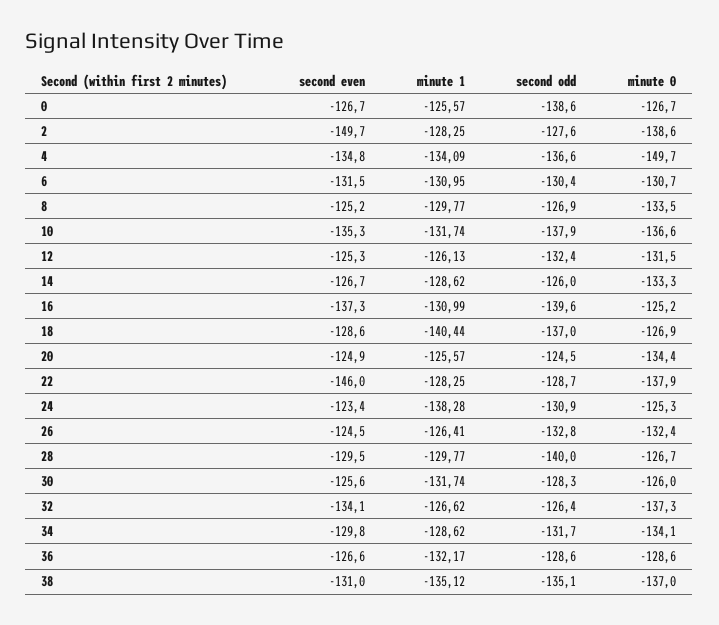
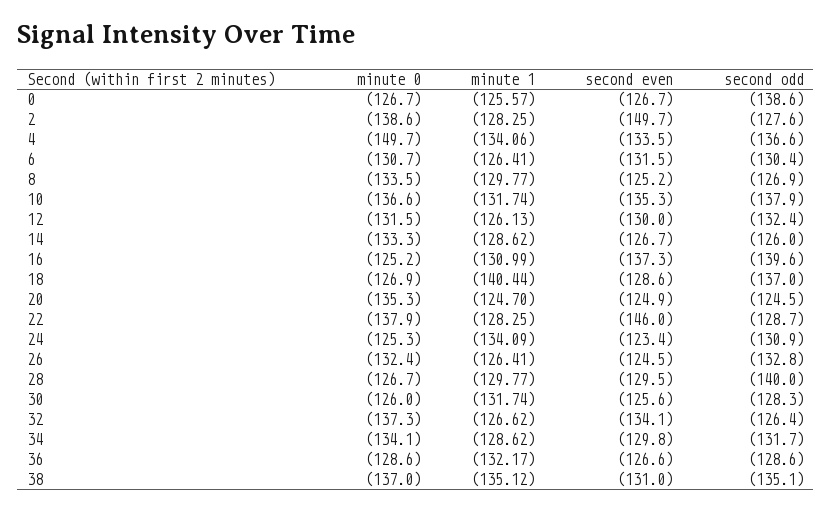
  {
    "second even": {
      "0": -126.7,
      "2": -149.7,
-     "4": -134.8,
+     "4": -133.5,
      "6": -131.5,
      "8": -125.2,
      "10": -135.3,
-     "12": -125.3,
+     "12": -130,
      "14": -126.7,
      "16": -137.3,
      "18": -128.6,
      "20": -124.9,
      "22": -146,
      "24": -123.4,
      "26": -124.5,
      "28": -129.5,
      "30": -125.6,
      "32": -134.1,
      "34": -129.8,
      "36": -126.6,
      "38": -131
    },
    "minute 1": {
      "0": -125.57,
      "2": -128.25,
-     "4": -134.09,
+     "4": -134.06,
-     "6": -130.95,
+     "6": -126.41,
      "8": -129.77,
      "10": -131.74,
      "12": -126.13,
      "14": -128.62,
      "16": -130.99,
      "18": -140.44,
-     "20": -125.57,
+     "20": -124.7,
      "22": -128.25,
-     "24": -138.28,
+     "24": -134.09,
      "26": -126.41,
      "28": -129.77,
      "30": -131.74,
      "32": -126.62,
      "34": -128.62,
      "36": -132.17,
      "38": -135.12
    },
    "second odd": {
      "0": -138.6,
      "2": -127.6,
      "4": -136.6,
      "6": -130.4,
      "8": -126.9,
      "10": -137.9,
      "12": -132.4,
      "14": -126,
      "16": -139.6,
      "18": -137,
      "20": -124.5,
      "22": -128.7,
      "24": -130.9,
      "26": -132.8,
      "28": -140,
      "30": -128.3,
      "32": -126.4,
      "34": -131.7,
      "36": -128.6,
      "38": -135.1
    },
    "minute 0": {
      "0": -126.7,
      "2": -138.6,
      "4": -149.7,
      "6": -130.7,
      "8": -133.5,
      "10": -136.6,
      "12": -131.5,
      "14": -133.3,
      "16": -125.2,
      "18": -126.9,
-     "20": -134.4,
+     "20": -135.3,
      "22": -137.9,
      "24": -125.3,
      "26": -132.4,
      "28": -126.7,
      "30": -126,
      "32": -137.3,
      "34": -134.1,
      "36": -128.6,
      "38": -137
    }
  }

